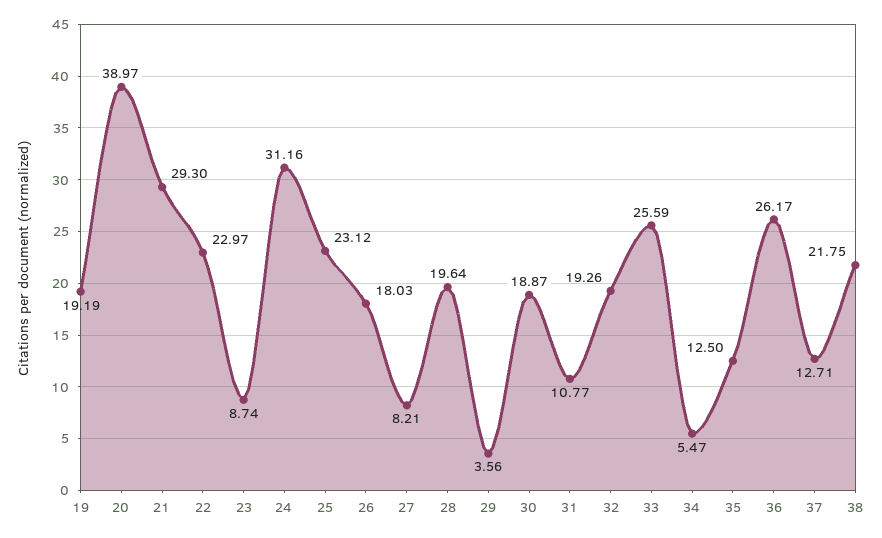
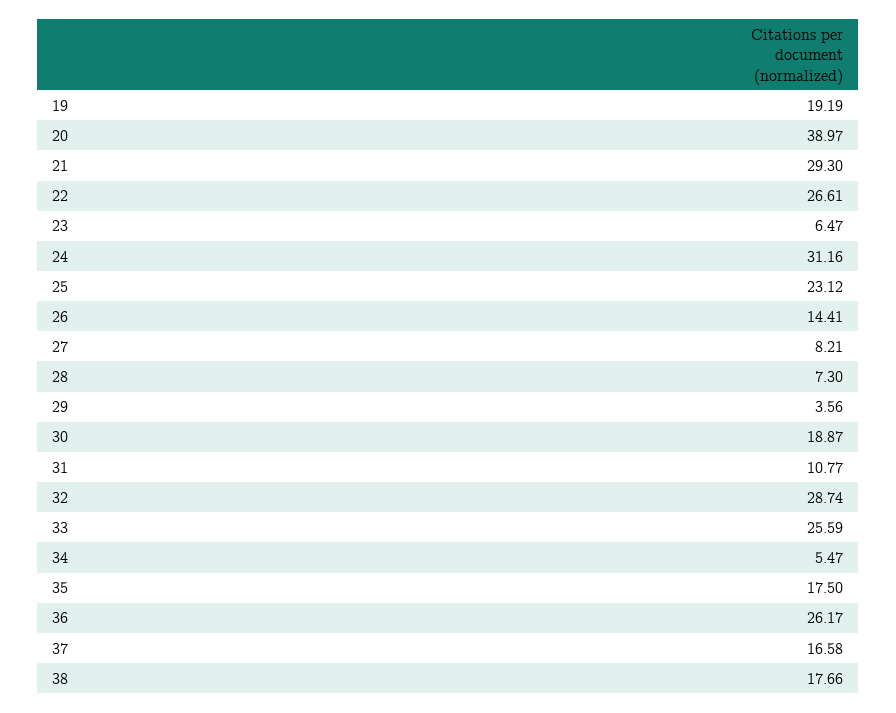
  {
    "19": 19.19,
    "20": 38.97,
    "21": 29.3,
-   "22": 22.97,
+   "22": 26.61,
-   "23": 8.74,
+   "23": 6.47,
    "24": 31.16,
    "25": 23.12,
-   "26": 18.03,
+   "26": 14.41,
    "27": 8.21,
-   "28": 19.64,
+   "28": 7.3,
    "29": 3.56,
    "30": 18.87,
    "31": 10.77,
-   "32": 19.26,
+   "32": 28.74,
    "33": 25.59,
    "34": 5.47,
-   "35": 12.5,
+   "35": 17.5,
    "36": 26.17,
-   "37": 12.71,
+   "37": 16.58,
-   "38": 21.75
+   "38": 17.66
  }

